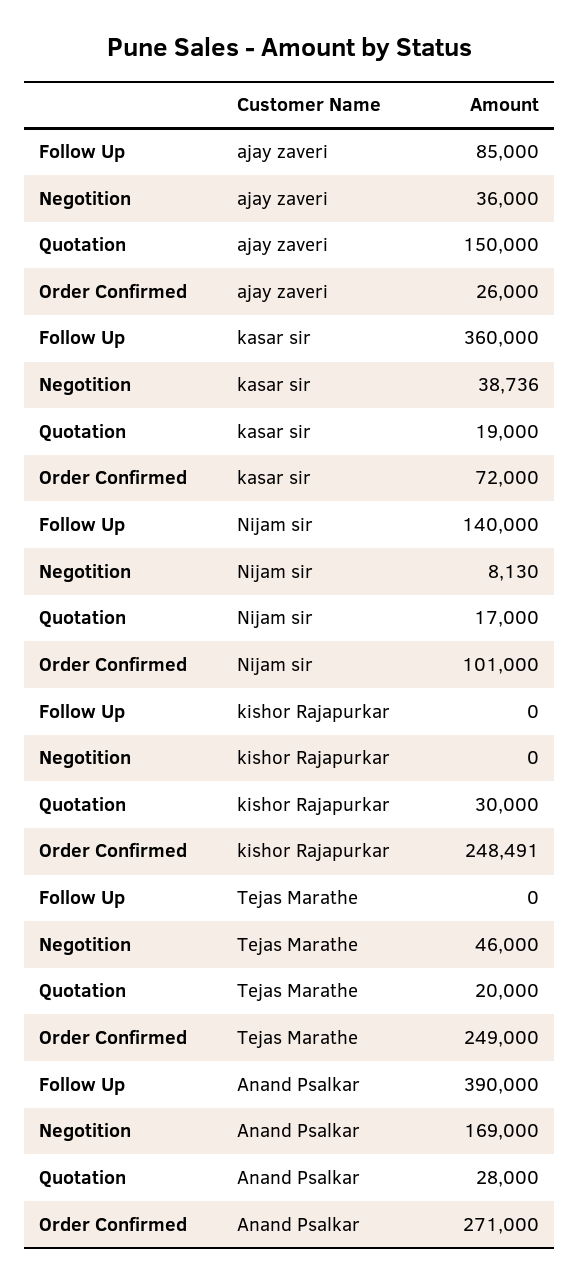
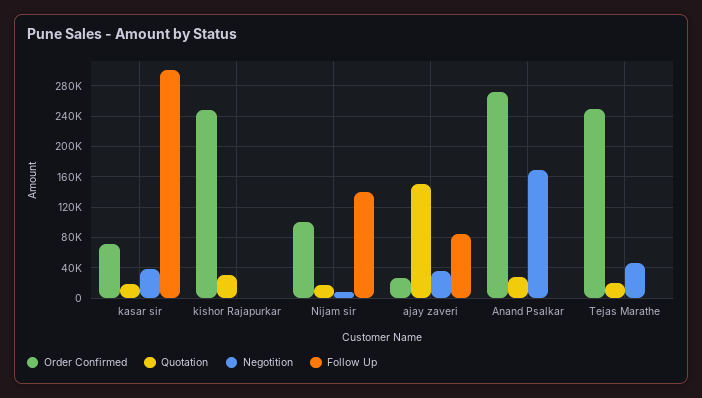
  {
    "Follow Up": {
      "ajay zaveri": 85000,
-     "kasar sir": 360000,
+     "kasar sir": 300000,
      "Nijam sir": 140000,
      "kishor Rajapurkar": 0,
      "Tejas Marathe": 0,
-     "Anand Psalkar": 390000
+     "Anand Psalkar": 0
    },
    "Negotition": {
      "ajay zaveri": 36000,
      "kasar sir": 38736,
      "Nijam sir": 8130,
      "kishor Rajapurkar": 0,
      "Tejas Marathe": 46000,
      "Anand Psalkar": 169000
    },
    "Quotation": {
      "ajay zaveri": 150000,
      "kasar sir": 19000,
      "Nijam sir": 17000,
      "kishor Rajapurkar": 30000,
      "Tejas Marathe": 20000,
      "Anand Psalkar": 28000
    },
    "Order Confirmed": {
      "ajay zaveri": 26000,
      "kasar sir": 72000,
      "Nijam sir": 101000,
      "kishor Rajapurkar": 248491,
      "Tejas Marathe": 249000,
      "Anand Psalkar": 271000
    }
  }

